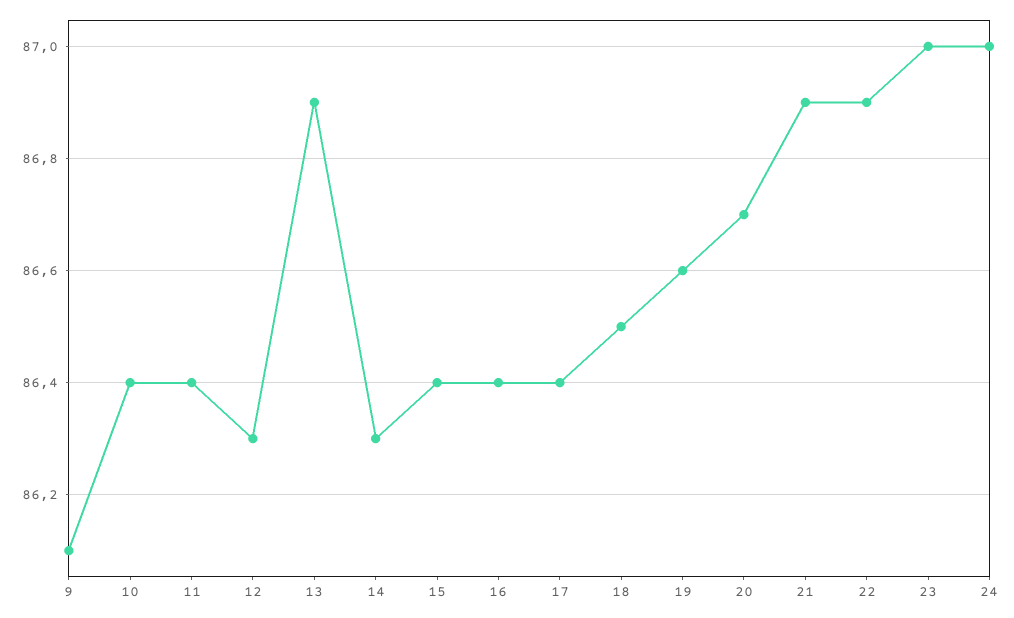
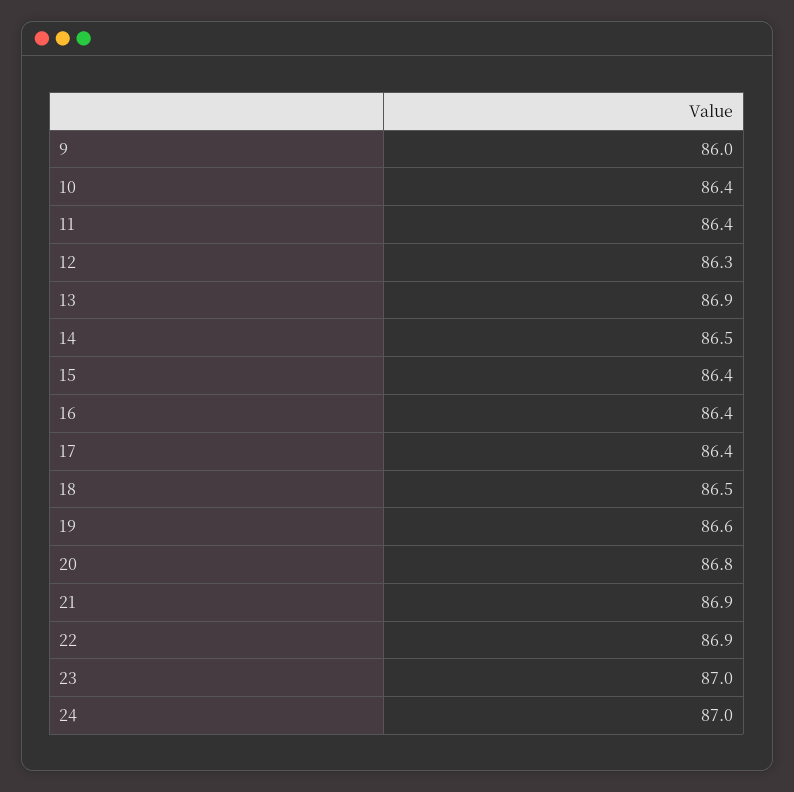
  {
-   "9": 86.1,
+   "9": 86,
    "10": 86.4,
    "11": 86.4,
    "12": 86.3,
    "13": 86.9,
-   "14": 86.3,
+   "14": 86.5,
    "15": 86.4,
    "16": 86.4,
    "17": 86.4,
    "18": 86.5,
    "19": 86.6,
-   "20": 86.7,
+   "20": 86.8,
    "21": 86.9,
    "22": 86.9,
    "23": 87,
    "24": 87
  }

